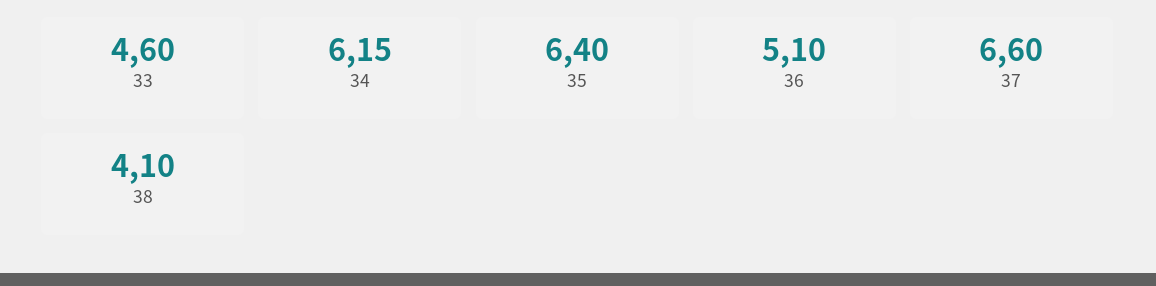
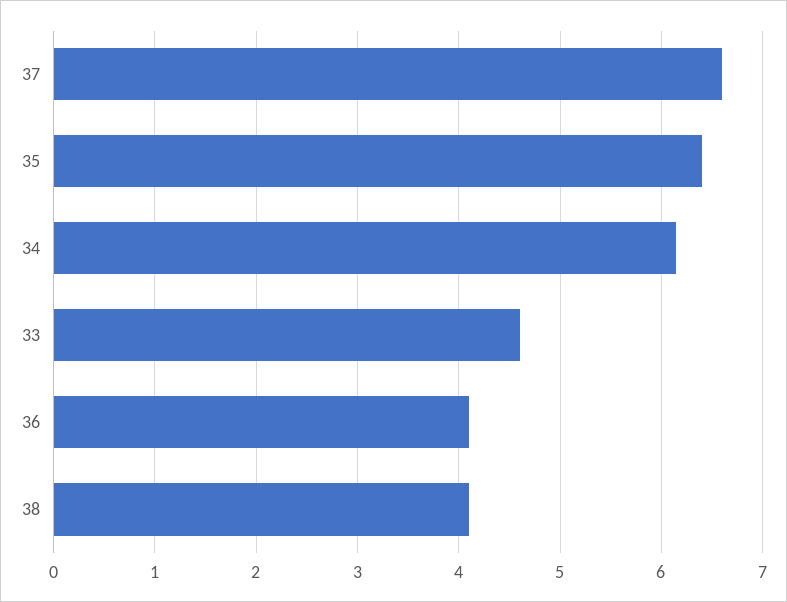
  {
    "33": 4.6,
    "34": 6.15,
    "35": 6.4,
-   "36": 5.1,
+   "36": 4.1,
    "37": 6.6,
    "38": 4.1
  }

